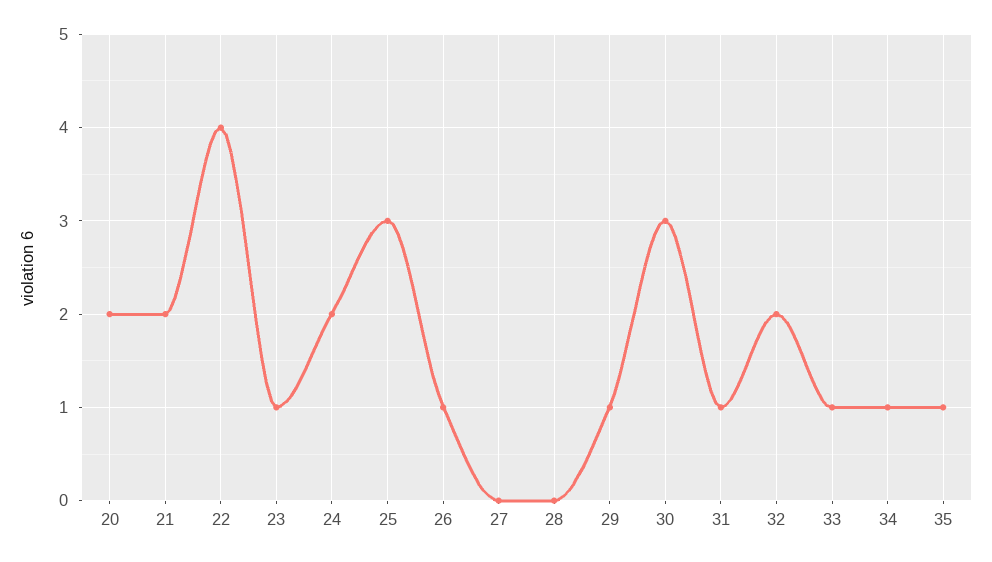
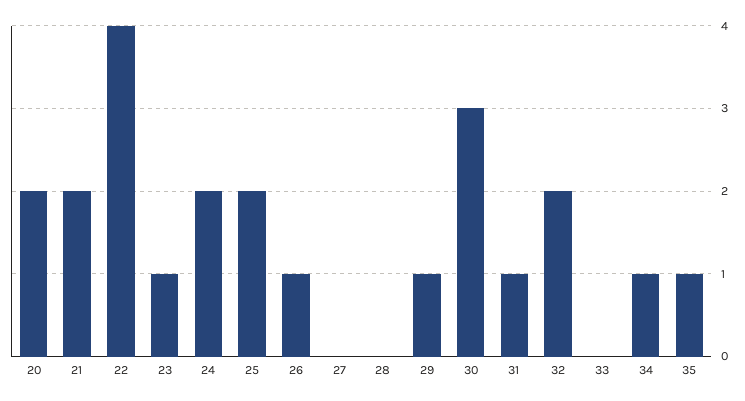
  {
    "20": 2,
    "21": 2,
    "22": 4,
    "23": 1,
    "24": 2,
-   "25": 3,
+   "25": 2,
    "26": 1,
    "27": 0,
    "28": 0,
    "29": 1,
    "30": 3,
    "31": 1,
    "32": 2,
-   "33": 1,
+   "33": 0,
    "34": 1,
    "35": 1
  }

